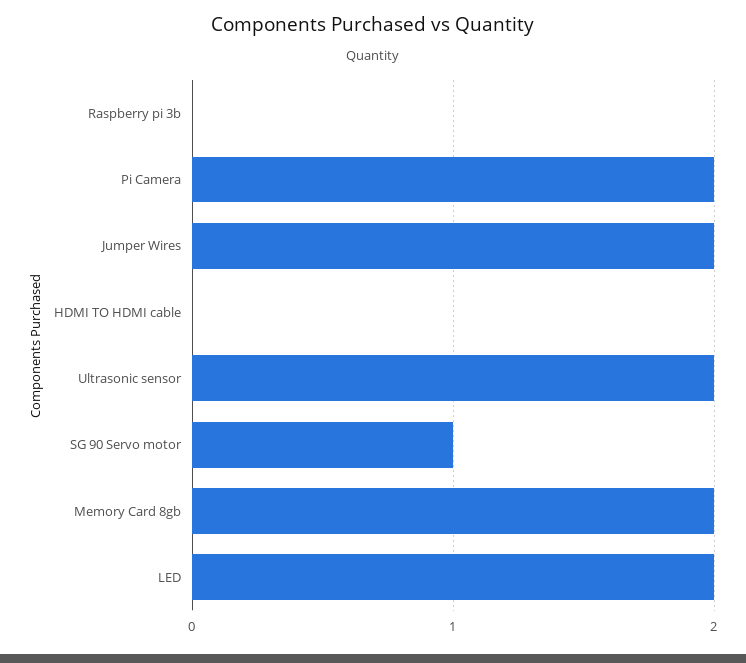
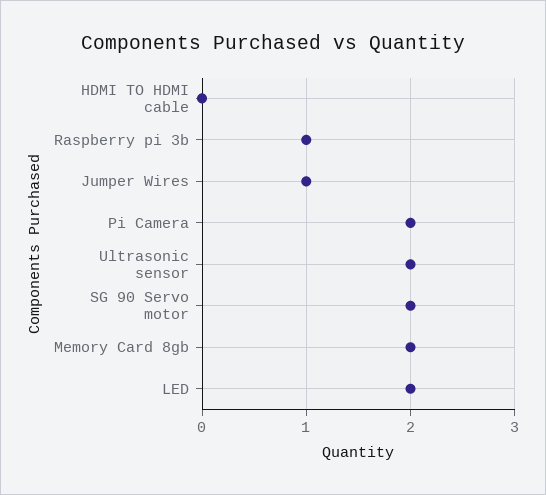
  {
-   "Raspberry pi 3b": 0,
+   "Raspberry pi 3b": 1,
    "Pi Camera": 2,
-   "Jumper Wires": 2,
+   "Jumper Wires": 1,
    "HDMI TO HDMI cable": 0,
    "Ultrasonic sensor": 2,
-   "SG 90 Servo motor": 1,
+   "SG 90 Servo motor": 2,
    "Memory Card 8gb": 2,
    "LED": 2
  }

